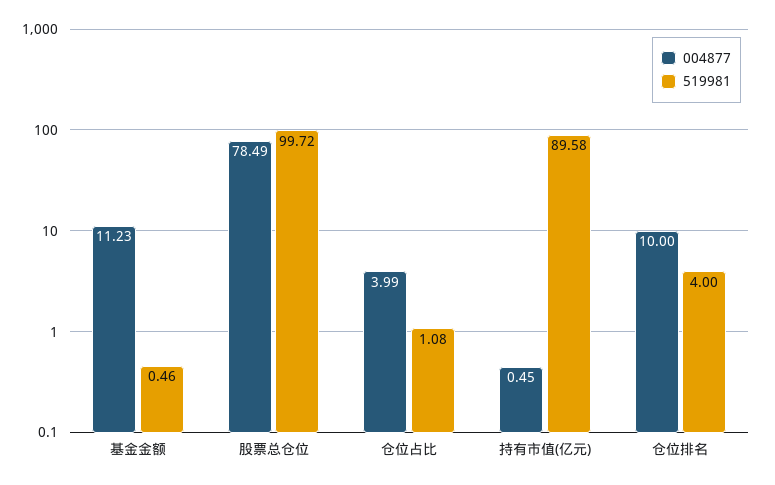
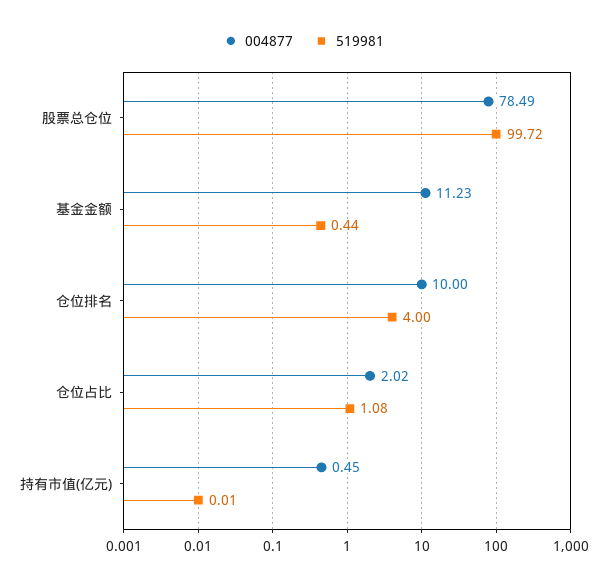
  {
    "004877": {
      "基金金额": 11.23,
      "股票总仓位": 78.49,
-     "仓位占比": 3.99,
+     "仓位占比": 2.02,
      "持有市值(亿元)": 0.45,
      "仓位排名": 10
    },
    "519981": {
-     "基金金额": 0.46,
+     "基金金额": 0.44,
      "股票总仓位": 99.72,
      "仓位占比": 1.08,
-     "持有市值(亿元)": 89.58,
+     "持有市值(亿元)": 0.01,
      "仓位排名": 4
    }
  }

